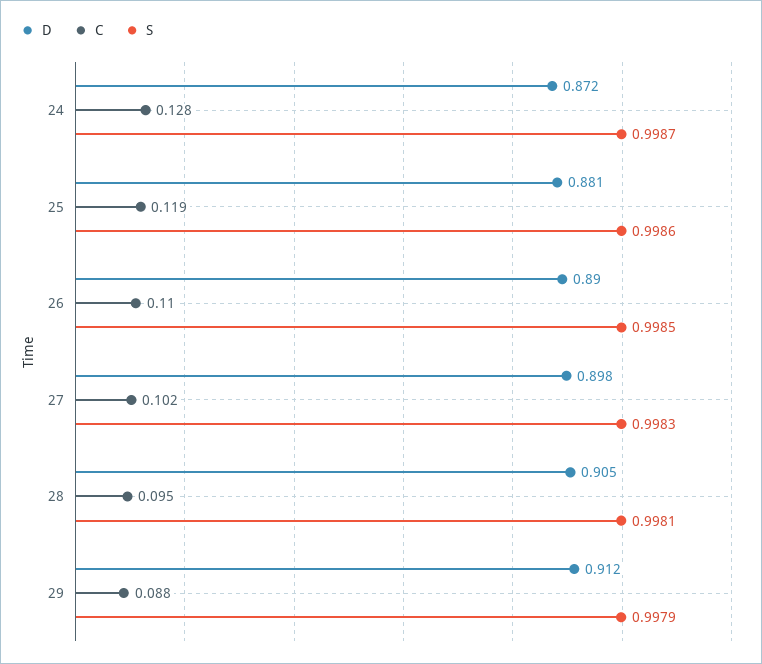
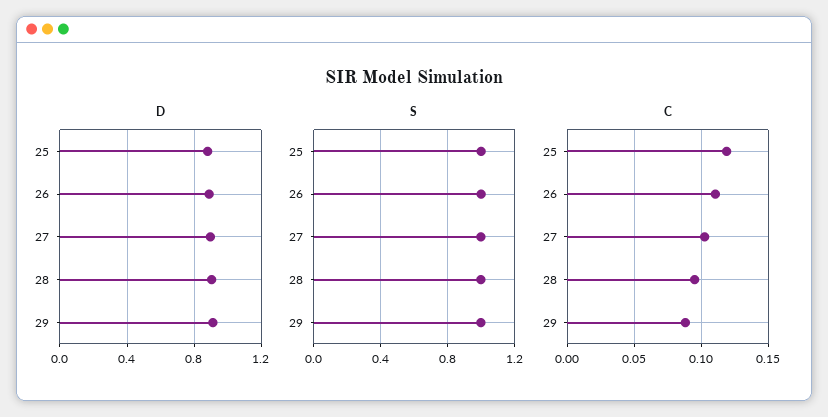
  {
    "D": {
-     "24": 0.872,
      "25": 0.881,
      "26": 0.89,
      "27": 0.898,
      "28": 0.905,
      "29": 0.912
    },
    "C": {
-     "24": 0.128,
      "25": 0.119,
      "26": 0.11,
      "27": 0.102,
      "28": 0.095,
      "29": 0.088
    },
    "S": {
-     "24": 0.9987,
      "25": 0.9986,
      "26": 0.9985,
      "27": 0.9983,
      "28": 0.9981,
      "29": 0.9979
    }
  }

